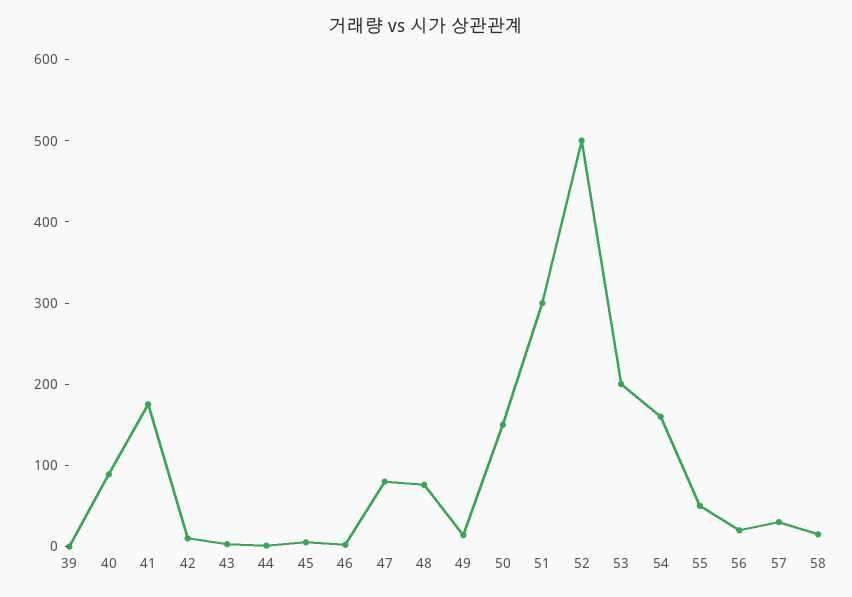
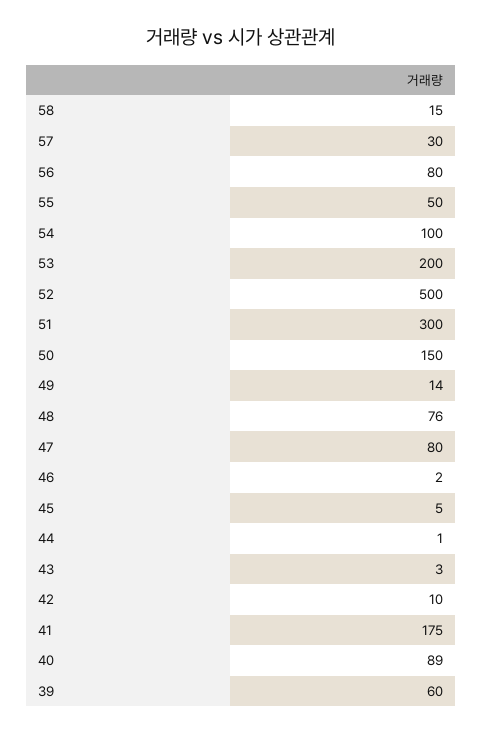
  {
-   "39": 0,
+   "39": 60,
    "40": 89,
    "41": 175,
    "42": 10,
    "43": 3,
    "44": 1,
    "45": 5,
    "46": 2,
    "47": 80,
    "48": 76,
    "49": 14,
    "50": 150,
    "51": 300,
    "52": 500,
    "53": 200,
-   "54": 160,
+   "54": 100,
    "55": 50,
-   "56": 20,
+   "56": 80,
    "57": 30,
    "58": 15
  }

